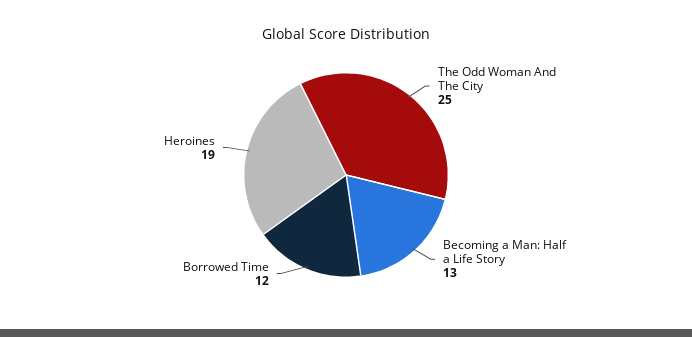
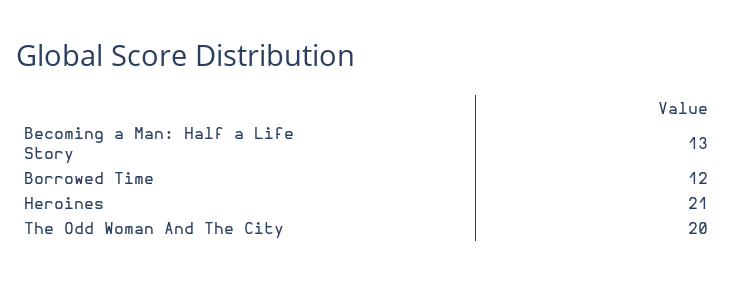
  {
-   "The Odd Woman And The City": 25,
+   "The Odd Woman And The City": 20,
    "Becoming a Man: Half a Life Story": 13,
    "Borrowed Time": 12,
-   "Heroines": 19
+   "Heroines": 21
  }

